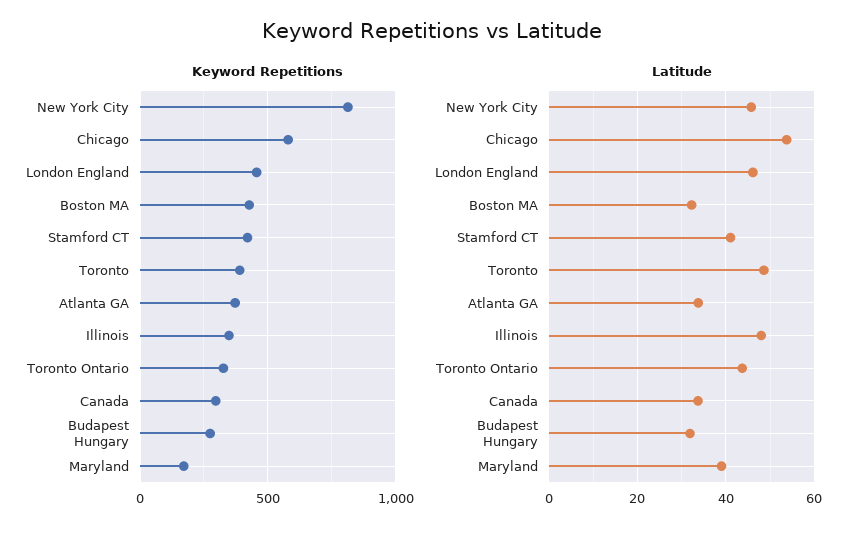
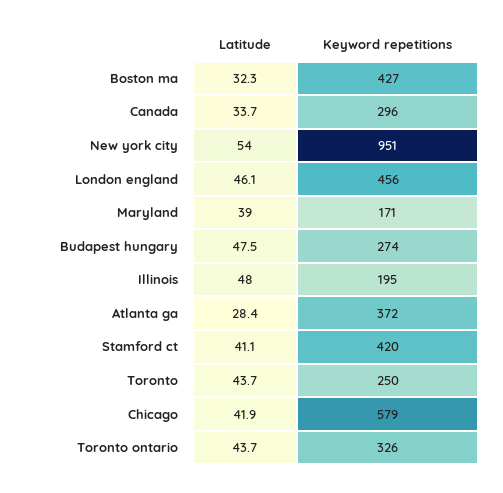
  {
    "Keyword Repetitions": {
-     "New York City": 800,
+     "New York City": 951,
      "Chicago": 579,
      "London England": 456,
      "Boston MA": 427,
      "Stamford CT": 420,
-     "Toronto": 400,
+     "Toronto": 250,
      "Atlanta GA": 372,
-     "Illinois": 350,
+     "Illinois": 195,
      "Toronto Ontario": 326,
      "Canada": 296,
      "Budapest Hungary": 274,
      "Maryland": 171
    },
    "Latitude": {
-     "New York City": 46,
+     "New York City": 54,
-     "Chicago": 54,
+     "Chicago": 41.9,
      "London England": 46.1,
      "Boston MA": 32.3,
      "Stamford CT": 41.1,
-     "Toronto": 48,
+     "Toronto": 43.7,
-     "Atlanta GA": 34,
+     "Atlanta GA": 28.4,
      "Illinois": 48,
      "Toronto Ontario": 43.7,
      "Canada": 33.7,
-     "Budapest Hungary": 32,
+     "Budapest Hungary": 47.5,
      "Maryland": 39
    }
  }

